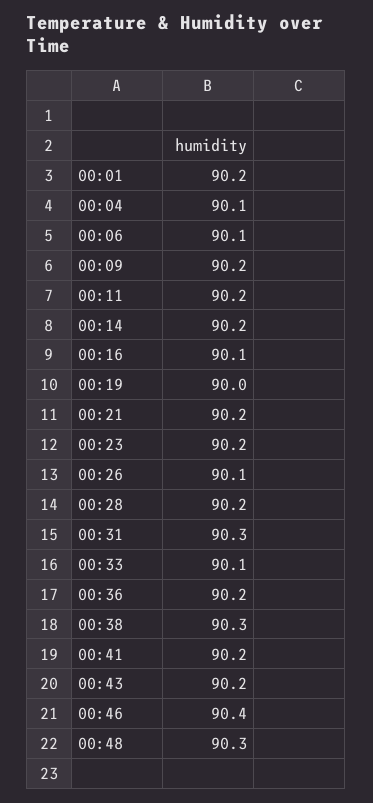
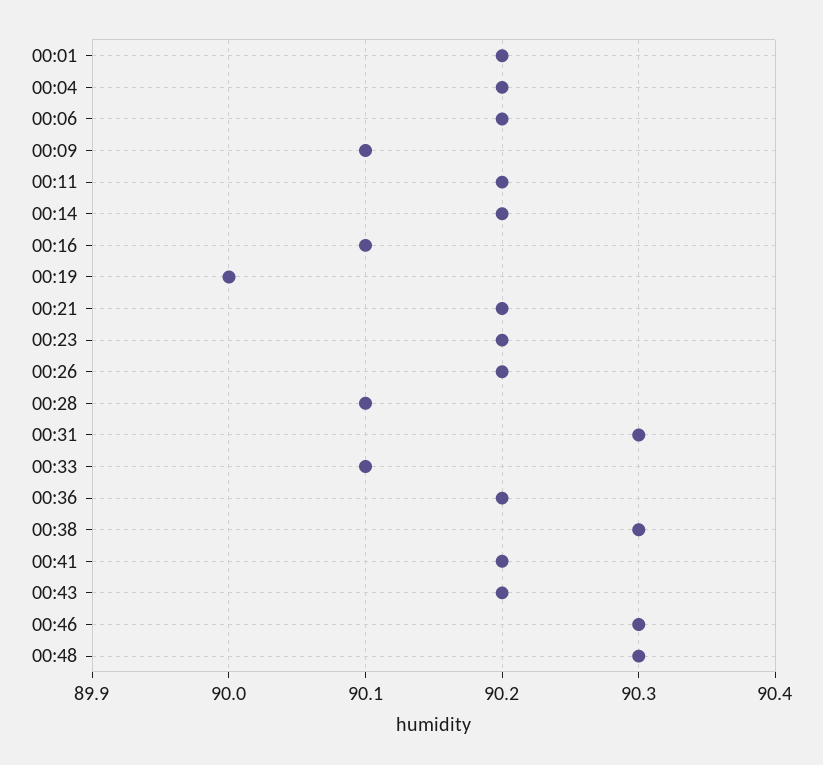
  {
    "00:01": 90.2,
-   "00:04": 90.1,
+   "00:04": 90.2,
-   "00:06": 90.1,
+   "00:06": 90.2,
-   "00:09": 90.2,
+   "00:09": 90.1,
    "00:11": 90.2,
    "00:14": 90.2,
    "00:16": 90.1,
    "00:19": 90,
    "00:21": 90.2,
    "00:23": 90.2,
-   "00:26": 90.1,
+   "00:26": 90.2,
-   "00:28": 90.2,
+   "00:28": 90.1,
    "00:31": 90.3,
    "00:33": 90.1,
    "00:36": 90.2,
    "00:38": 90.3,
    "00:41": 90.2,
    "00:43": 90.2,
-   "00:46": 90.4,
+   "00:46": 90.3,
    "00:48": 90.3
  }

